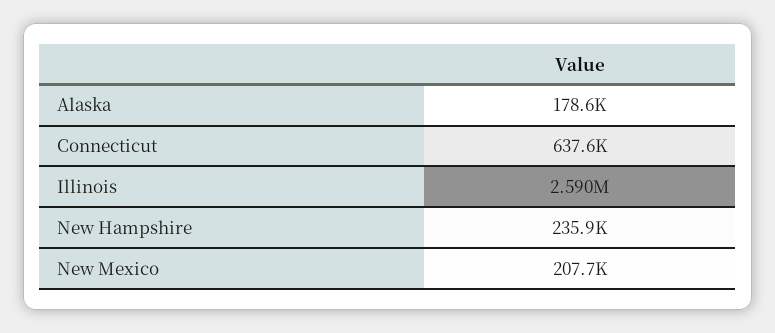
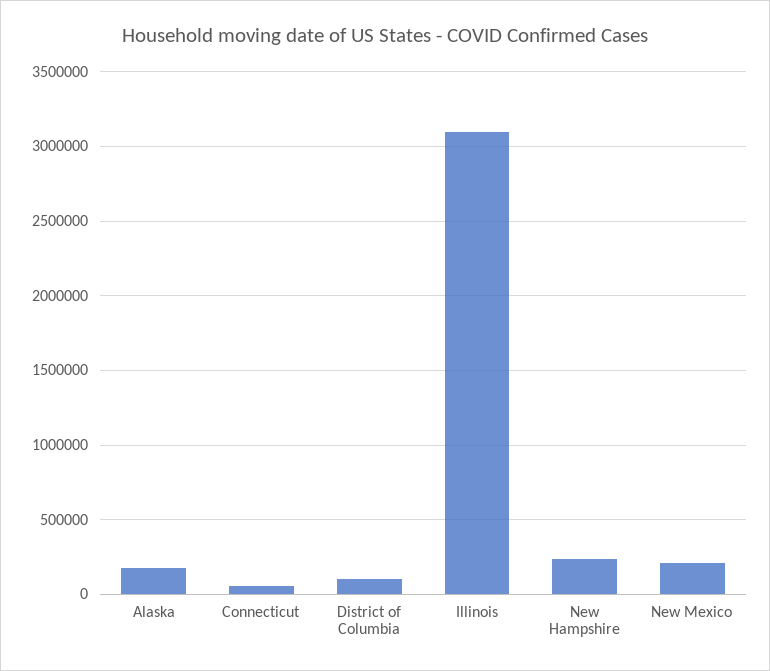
  {
    "Alaska": 178600,
-   "Connecticut": 637600,
+   "Connecticut": 50000,
-   "Illinois": 2590000,
+   "Illinois": 3100000,
    "New Hampshire": 235900,
-   "New Mexico": 207700
+   "New Mexico": 207700,
+   "District of Columbia": 100000
  }

